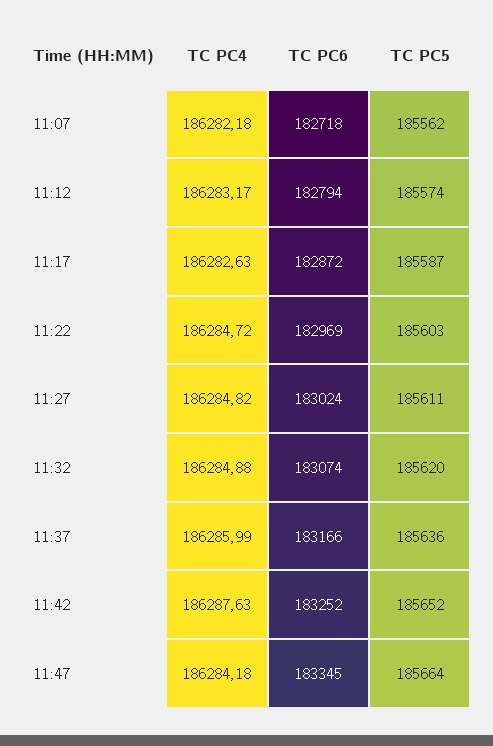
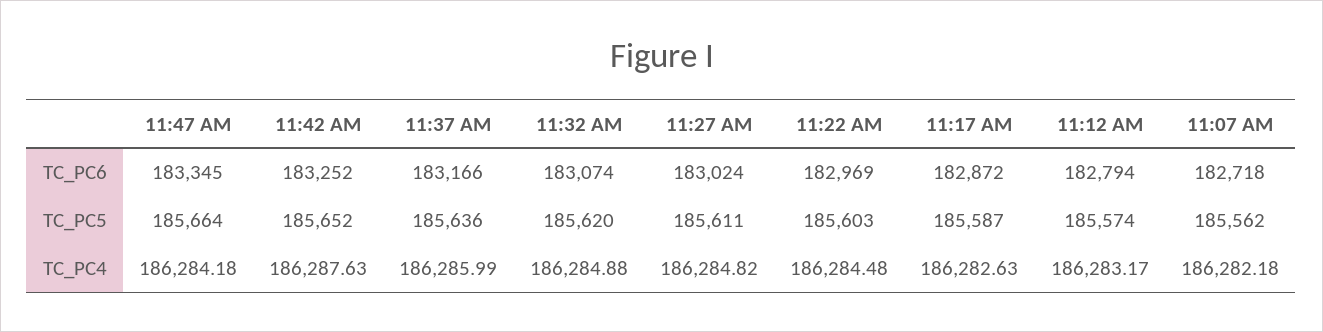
  {
    "TC PC4": {
      "11:07": 186282.18,
      "11:12": 186283.17,
      "11:17": 186282.63,
-     "11:22": 186284.72,
+     "11:22": 186284.48,
      "11:27": 186284.82,
      "11:32": 186284.88,
      "11:37": 186285.99,
      "11:42": 186287.63,
      "11:47": 186284.18
    },
    "TC PC6": {
      "11:07": 182718,
      "11:12": 182794,
      "11:17": 182872,
      "11:22": 182969,
      "11:27": 183024,
      "11:32": 183074,
      "11:37": 183166,
      "11:42": 183252,
      "11:47": 183345
    },
    "TC PC5": {
      "11:07": 185562,
      "11:12": 185574,
      "11:17": 185587,
      "11:22": 185603,
      "11:27": 185611,
      "11:32": 185620,
      "11:37": 185636,
      "11:42": 185652,
      "11:47": 185664
    }
  }

